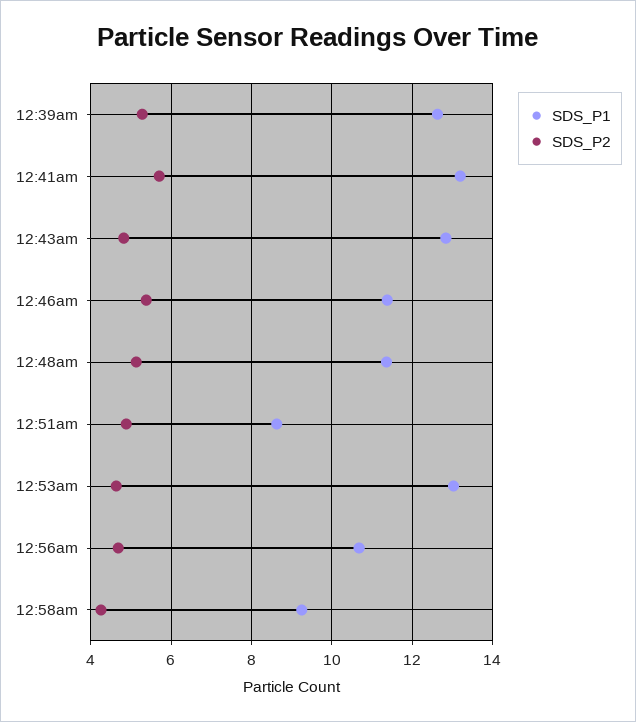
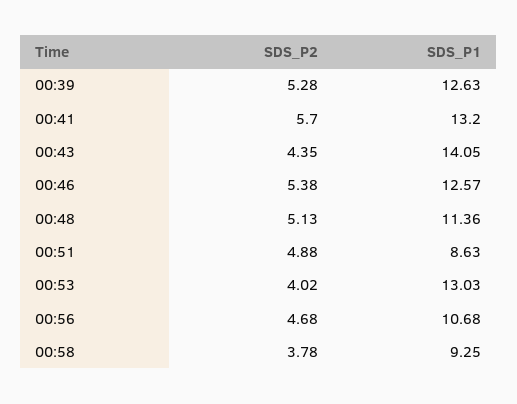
  {
    "SDS_P1": {
      "12:39am": 12.63,
      "12:41am": 13.2,
-     "12:43am": 12.8,
+     "12:43am": 14.05,
-     "12:46am": 11.4,
+     "12:46am": 12.57,
      "12:48am": 11.36,
      "12:51am": 8.63,
      "12:53am": 13.03,
      "12:56am": 10.68,
      "12:58am": 9.25
    },
    "SDS_P2": {
      "12:39am": 5.28,
      "12:41am": 5.7,
-     "12:43am": 4.8,
+     "12:43am": 4.35,
      "12:46am": 5.38,
      "12:48am": 5.13,
      "12:51am": 4.88,
-     "12:53am": 4.6,
+     "12:53am": 4.02,
      "12:56am": 4.68,
-     "12:58am": 4.2
+     "12:58am": 3.78
    }
  }

